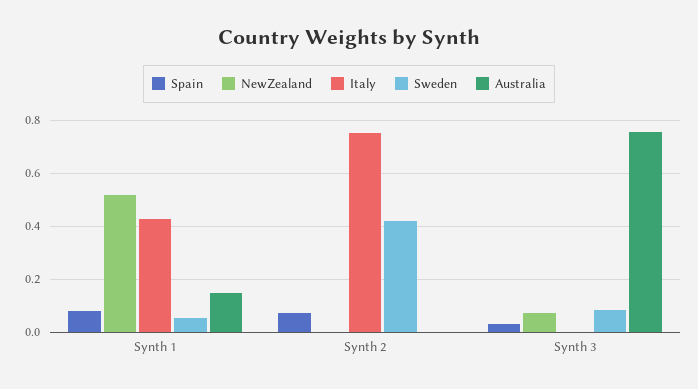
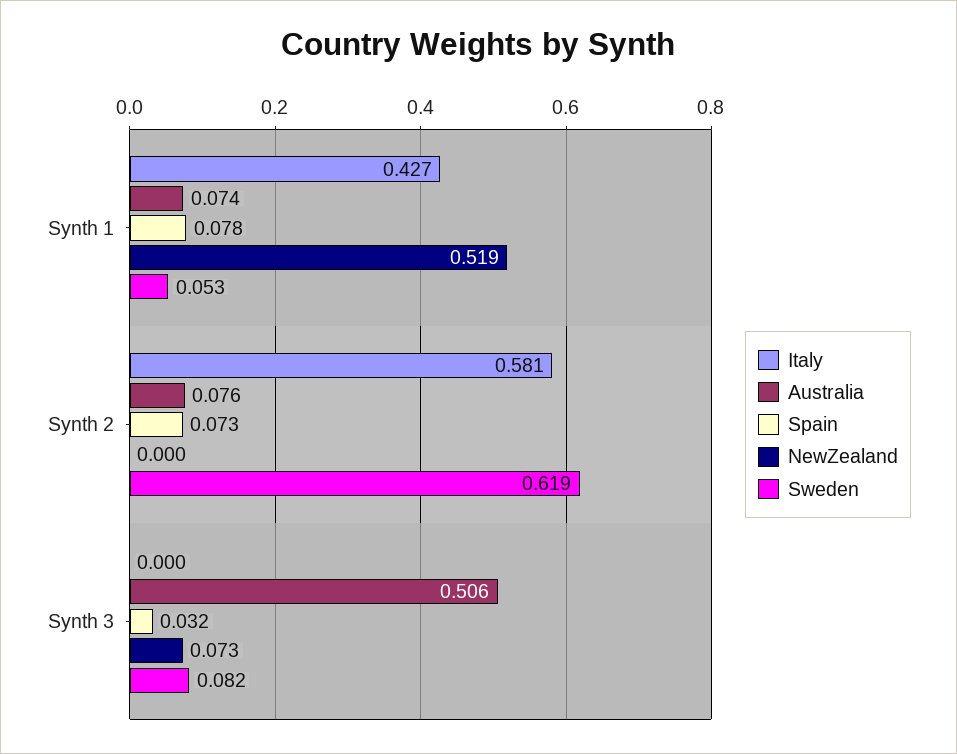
  {
    "Spain": {
      "Synth 1": 0.078,
      "Synth 2": 0.073,
      "Synth 3": 0.032
    },
    "NewZealand": {
      "Synth 1": 0.519,
      "Synth 2": 0,
      "Synth 3": 0.073
    },
    "Italy": {
      "Synth 1": 0.427,
-     "Synth 2": 0.75,
+     "Synth 2": 0.581,
      "Synth 3": 0
    },
    "Sweden": {
      "Synth 1": 0.053,
-     "Synth 2": 0.425,
+     "Synth 2": 0.619,
      "Synth 3": 0.082
    },
    "Australia": {
-     "Synth 1": 0.15,
+     "Synth 1": 0.074,
-     "Synth 2": 0,
+     "Synth 2": 0.076,
-     "Synth 3": 0.75
+     "Synth 3": 0.506
    }
  }

